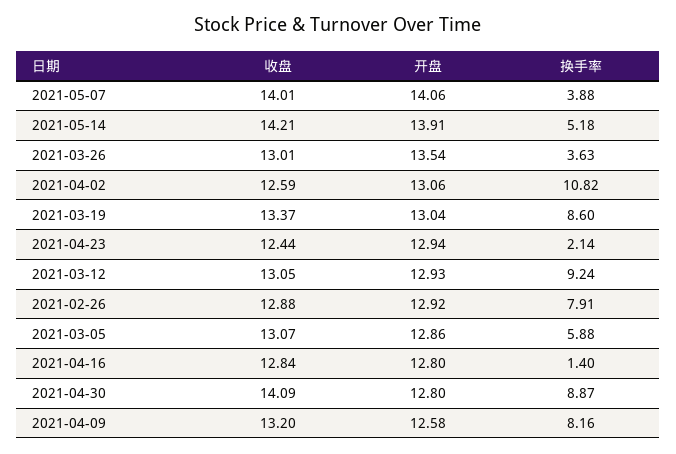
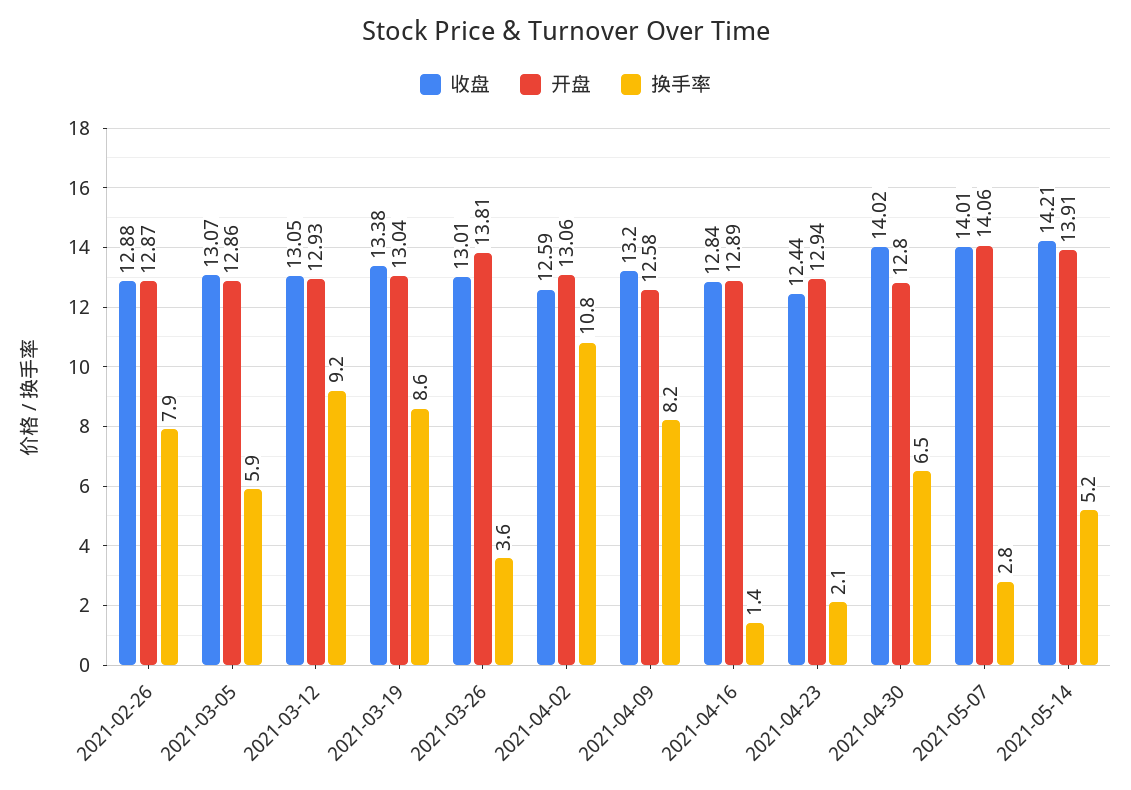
  {
    "收盘": {
      "2021-05-07": 14.01,
      "2021-05-14": 14.21,
      "2021-03-26": 13.01,
      "2021-04-02": 12.59,
-     "2021-03-19": 13.37,
+     "2021-03-19": 13.38,
      "2021-04-23": 12.44,
      "2021-03-12": 13.05,
      "2021-02-26": 12.88,
      "2021-03-05": 13.07,
      "2021-04-16": 12.84,
-     "2021-04-30": 14.09,
+     "2021-04-30": 14.02,
      "2021-04-09": 13.2
    },
    "开盘": {
      "2021-05-07": 14.06,
      "2021-05-14": 13.91,
-     "2021-03-26": 13.54,
+     "2021-03-26": 13.81,
      "2021-04-02": 13.06,
      "2021-03-19": 13.04,
      "2021-04-23": 12.94,
      "2021-03-12": 12.93,
-     "2021-02-26": 12.92,
+     "2021-02-26": 12.87,
      "2021-03-05": 12.86,
-     "2021-04-16": 12.8,
+     "2021-04-16": 12.89,
      "2021-04-30": 12.8,
      "2021-04-09": 12.58
    },
    "换手率": {
-     "2021-05-07": 3.88,
+     "2021-05-07": 2.8,
      "2021-05-14": 5.18,
      "2021-03-26": 3.63,
      "2021-04-02": 10.82,
      "2021-03-19": 8.6,
      "2021-04-23": 2.14,
      "2021-03-12": 9.24,
      "2021-02-26": 7.91,
      "2021-03-05": 5.88,
      "2021-04-16": 1.4,
-     "2021-04-30": 8.87,
+     "2021-04-30": 6.5,
      "2021-04-09": 8.16
    }
  }

